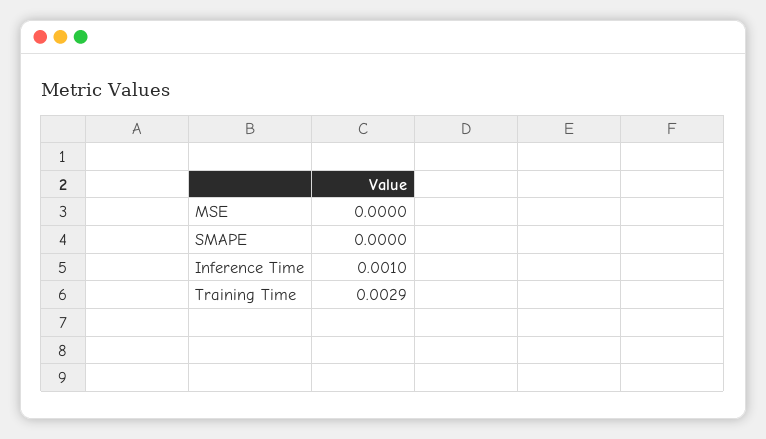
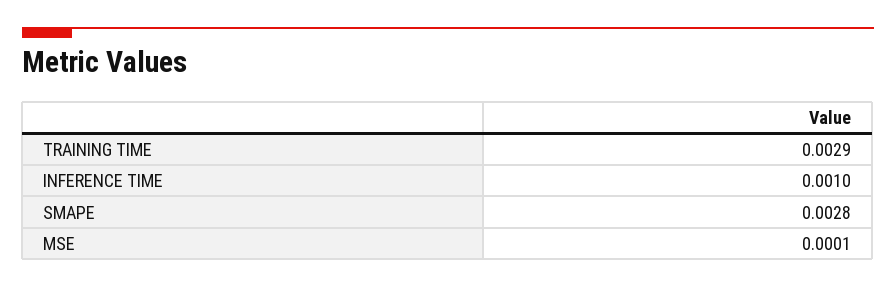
  {
-   "MSE": 0,
+   "MSE": 0.0001,
-   "SMAPE": 0,
+   "SMAPE": 0.0028,
    "Inference Time": 0.001,
    "Training Time": 0.0029
  }

